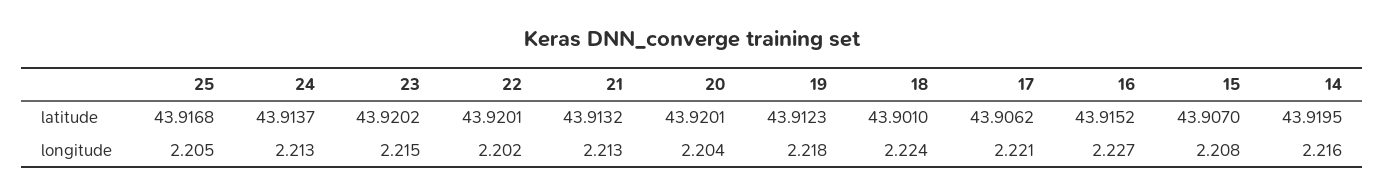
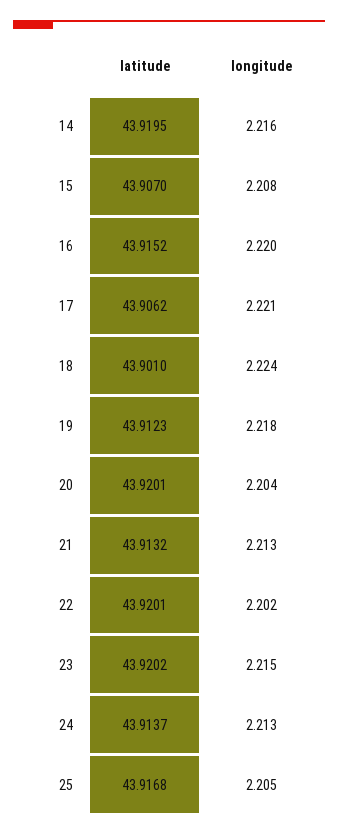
  {
    "25": {
      "latitude": 43.9168,
      "longitude": 2.205
    },
    "24": {
      "latitude": 43.9137,
      "longitude": 2.213
    },
    "23": {
      "latitude": 43.9202,
      "longitude": 2.215
    },
    "22": {
      "latitude": 43.9201,
      "longitude": 2.202
    },
    "21": {
      "latitude": 43.9132,
      "longitude": 2.213
    },
    "20": {
      "latitude": 43.9201,
      "longitude": 2.204
    },
    "19": {
      "latitude": 43.9123,
      "longitude": 2.218
    },
    "18": {
      "latitude": 43.901,
      "longitude": 2.224
    },
    "17": {
      "latitude": 43.9062,
      "longitude": 2.221
    },
    "16": {
      "latitude": 43.9152,
-     "longitude": 2.227
+     "longitude": 2.22
    },
    "15": {
      "latitude": 43.907,
      "longitude": 2.208
    },
    "14": {
      "latitude": 43.9195,
      "longitude": 2.216
    }
  }

